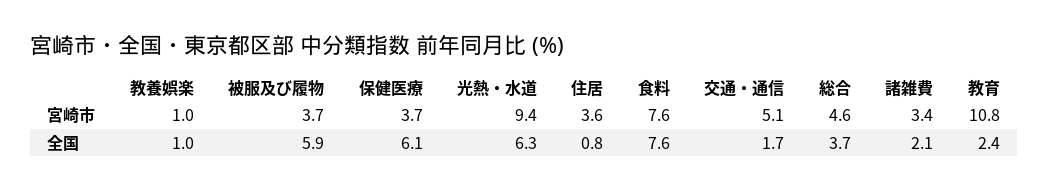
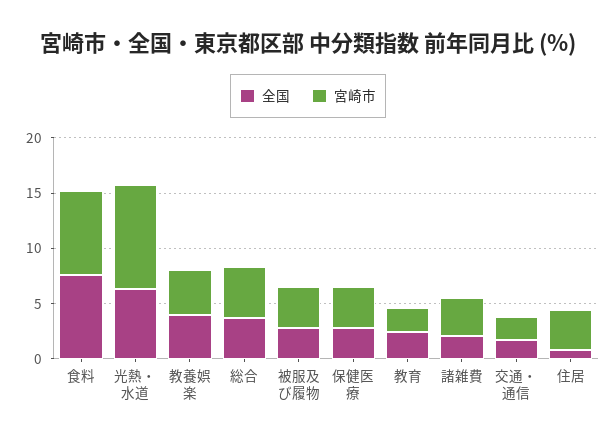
  {
    "宮崎市": {
-     "教養娯楽": 1,
+     "教養娯楽": 4,
      "被服及び履物": 3.7,
      "保健医療": 3.7,
      "光熱・水道": 9.4,
      "住居": 3.6,
      "食料": 7.6,
-     "交通・通信": 5.1,
+     "交通・通信": 2,
      "総合": 4.6,
      "諸雑費": 3.4,
-     "教育": 10.8
+     "教育": 2
    },
    "全国": {
-     "教養娯楽": 1,
+     "教養娯楽": 4,
-     "被服及び履物": 5.9,
+     "被服及び履物": 3,
-     "保健医療": 6.1,
+     "保健医療": 3,
      "光熱・水道": 6.3,
      "住居": 0.8,
      "食料": 7.6,
      "交通・通信": 1.7,
      "総合": 3.7,
      "諸雑費": 2.1,
      "教育": 2.4
    }
  }

